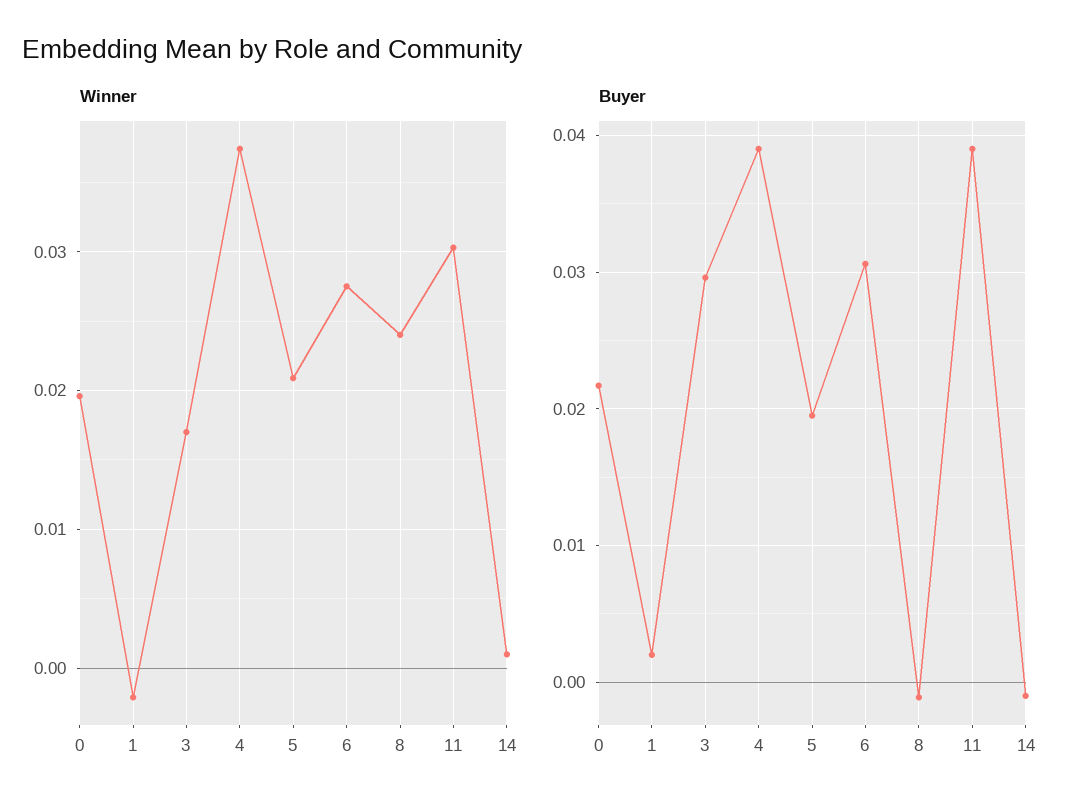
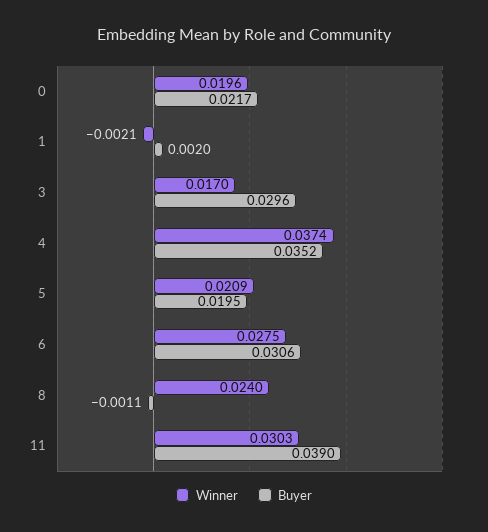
  {
    "Winner": {
      "0": 0.0196,
      "1": -0.0021,
      "3": 0.017,
      "4": 0.0374,
      "5": 0.0209,
      "6": 0.0275,
      "8": 0.024,
-     "11": 0.0303,
+     "11": 0.0303
-     "14": 0.001
    },
    "Buyer": {
      "0": 0.0217,
      "1": 0.002,
      "3": 0.0296,
-     "4": 0.039,
+     "4": 0.0352,
      "5": 0.0195,
      "6": 0.0306,
      "8": -0.0011,
-     "11": 0.039,
+     "11": 0.039
-     "14": -0.001
    }
  }

